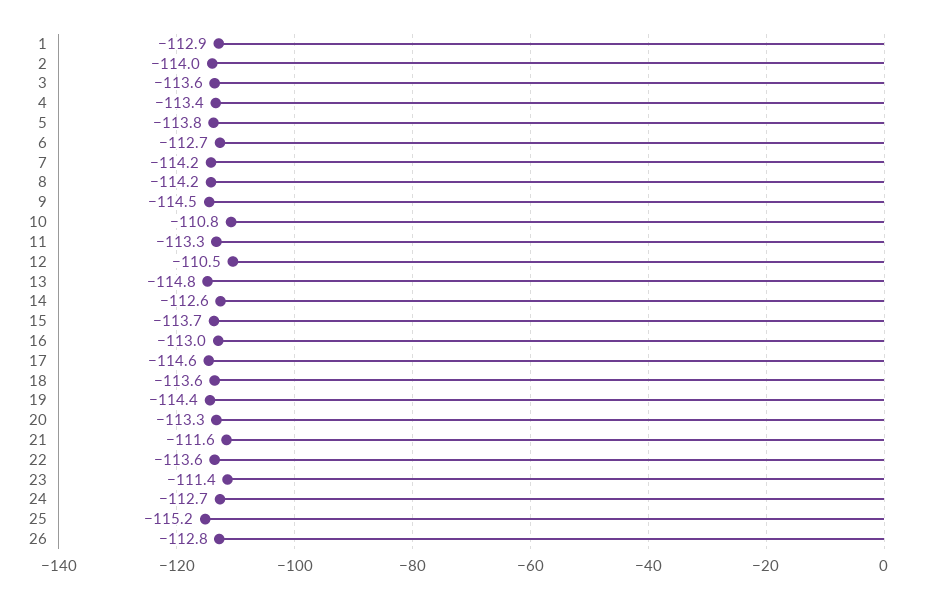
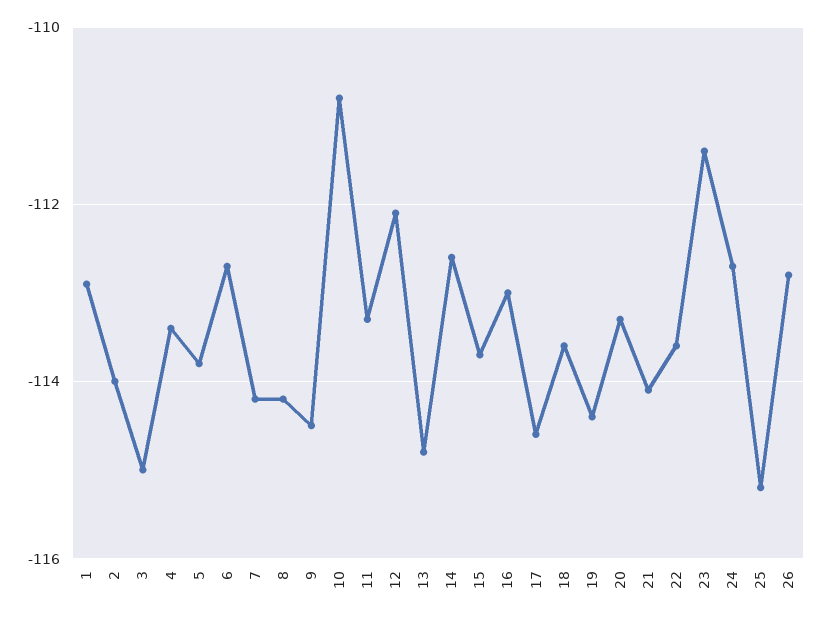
  {
    "1": -112.9,
    "2": -114,
-   "3": -113.6,
+   "3": -115,
    "4": -113.4,
    "5": -113.8,
    "6": -112.7,
    "7": -114.2,
    "8": -114.2,
    "9": -114.5,
    "10": -110.8,
    "11": -113.3,
-   "12": -110.5,
+   "12": -112,
    "13": -114.8,
    "14": -112.6,
    "15": -113.7,
    "16": -113,
    "17": -114.6,
    "18": -113.6,
    "19": -114.4,
    "20": -113.3,
-   "21": -111.6,
+   "21": -114,
    "22": -113.6,
    "23": -111.4,
    "24": -112.7,
    "25": -115.2,
    "26": -112.8
  }

